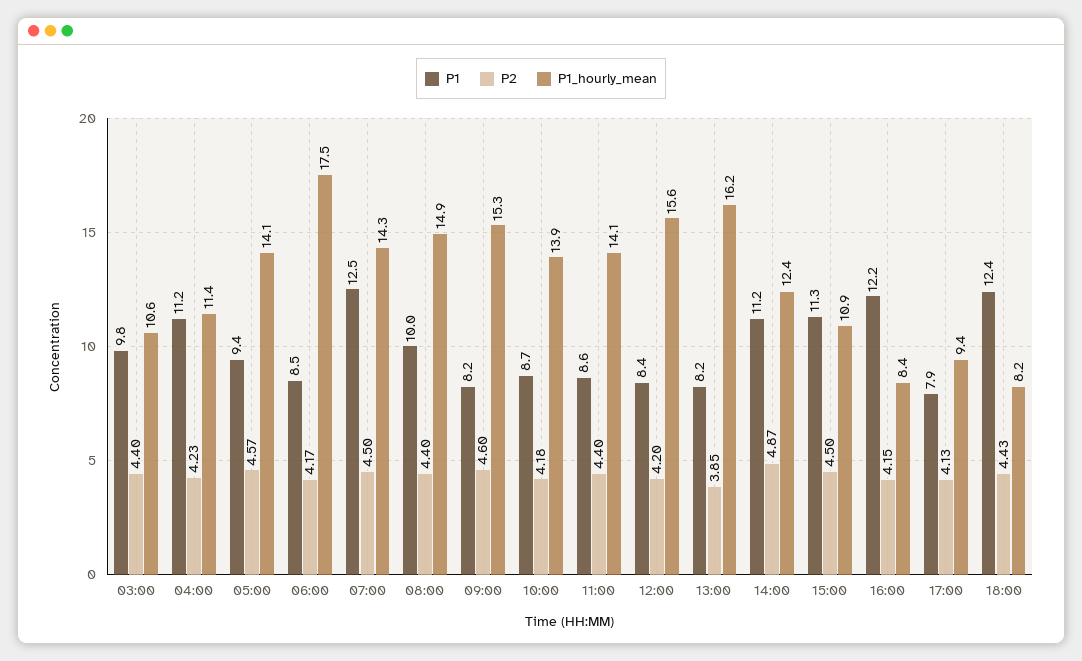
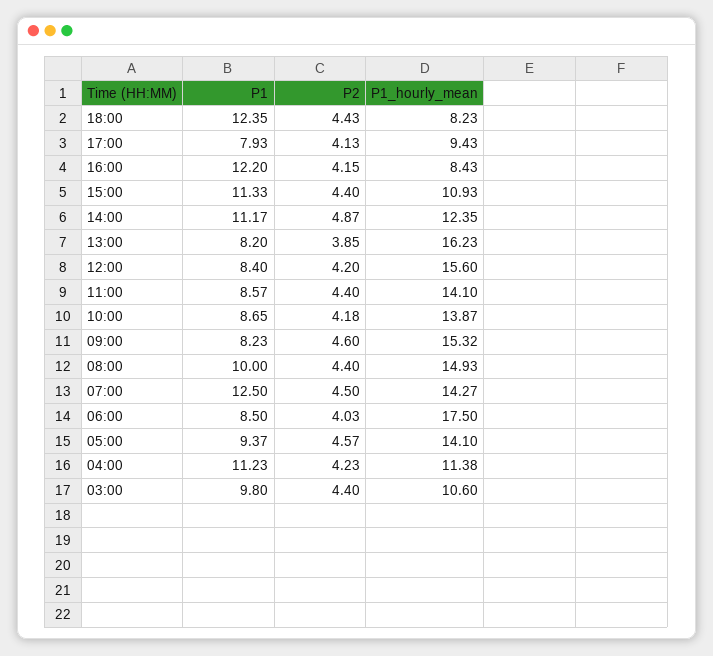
  {
    "P1": {
      "03:00": 9.8,
      "04:00": 11.23,
      "05:00": 9.37,
      "06:00": 8.5,
      "07:00": 12.5,
      "08:00": 10,
      "09:00": 8.23,
      "10:00": 8.65,
      "11:00": 8.57,
      "12:00": 8.4,
      "13:00": 8.2,
      "14:00": 11.17,
      "15:00": 11.33,
      "16:00": 12.2,
      "17:00": 7.93,
      "18:00": 12.35
    },
    "P2": {
      "03:00": 4.4,
      "04:00": 4.23,
      "05:00": 4.57,
-     "06:00": 4.17,
+     "06:00": 4.03,
      "07:00": 4.5,
      "08:00": 4.4,
      "09:00": 4.6,
      "10:00": 4.18,
      "11:00": 4.4,
      "12:00": 4.2,
      "13:00": 3.85,
      "14:00": 4.87,
-     "15:00": 4.5,
+     "15:00": 4.4,
      "16:00": 4.15,
      "17:00": 4.13,
      "18:00": 4.43
    },
    "P1_hourly_mean": {
      "03:00": 10.6,
      "04:00": 11.38,
      "05:00": 14.1,
      "06:00": 17.5,
      "07:00": 14.27,
      "08:00": 14.93,
      "09:00": 15.32,
      "10:00": 13.87,
      "11:00": 14.1,
      "12:00": 15.6,
      "13:00": 16.23,
      "14:00": 12.35,
      "15:00": 10.93,
      "16:00": 8.43,
      "17:00": 9.43,
      "18:00": 8.23
    }
  }

